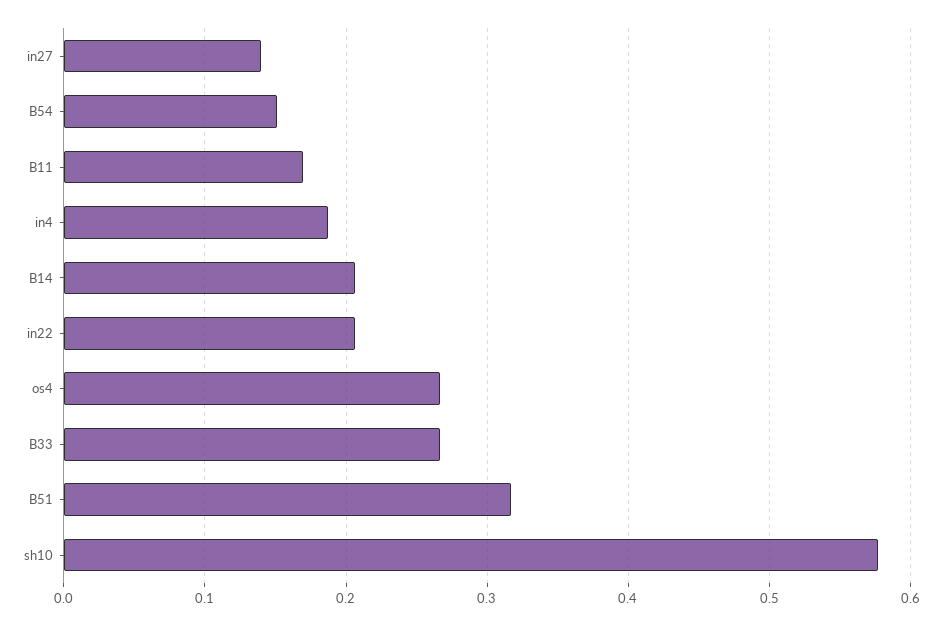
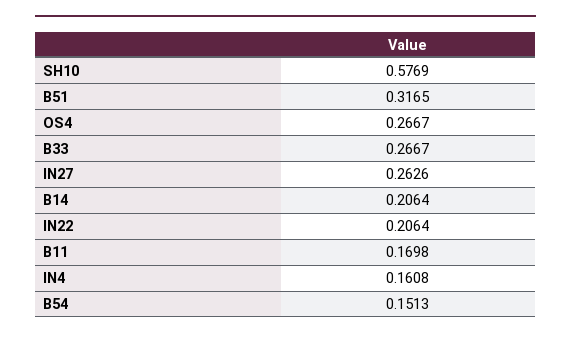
  {
-   "in27": 0.14,
+   "in27": 0.2626,
    "B54": 0.1513,
    "B11": 0.1698,
-   "in4": 0.19,
+   "in4": 0.1608,
    "B14": 0.2064,
    "in22": 0.2064,
    "os4": 0.2667,
    "B33": 0.2667,
    "B51": 0.3165,
    "sh10": 0.5769
  }

